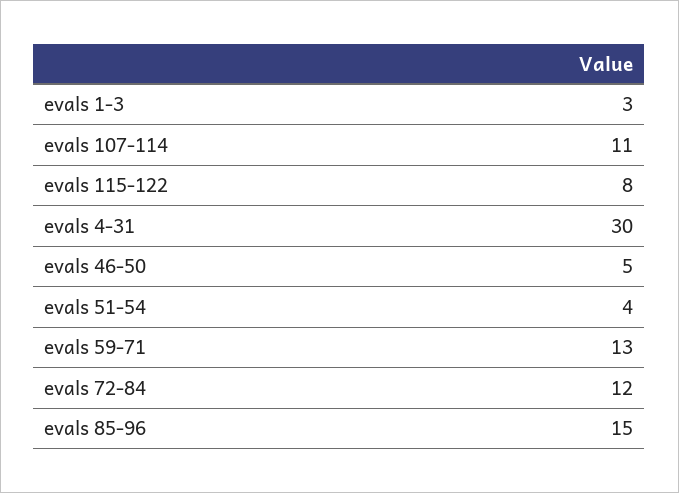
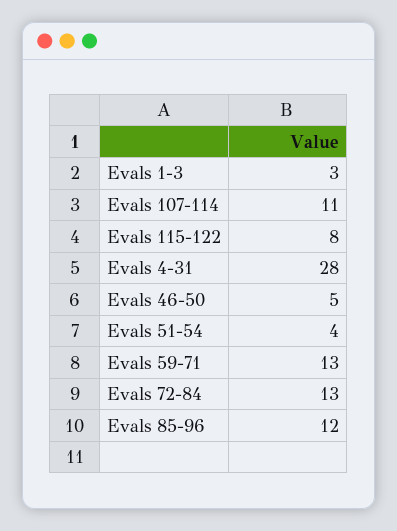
  {
    "evals 1-3": 3,
    "evals 107-114": 11,
    "evals 115-122": 8,
-   "evals 4-31": 30,
+   "evals 4-31": 28,
    "evals 46-50": 5,
    "evals 51-54": 4,
    "evals 59-71": 13,
-   "evals 72-84": 12,
+   "evals 72-84": 13,
-   "evals 85-96": 15
+   "evals 85-96": 12
  }

